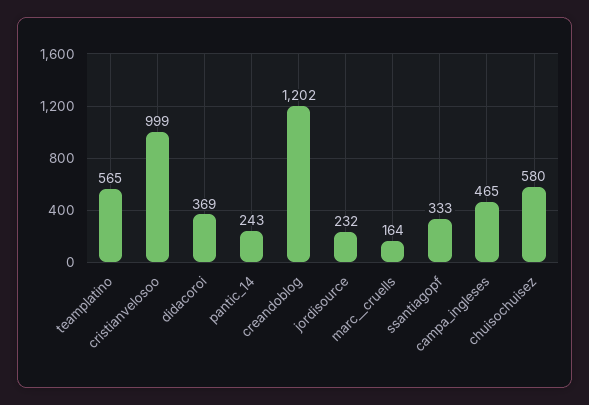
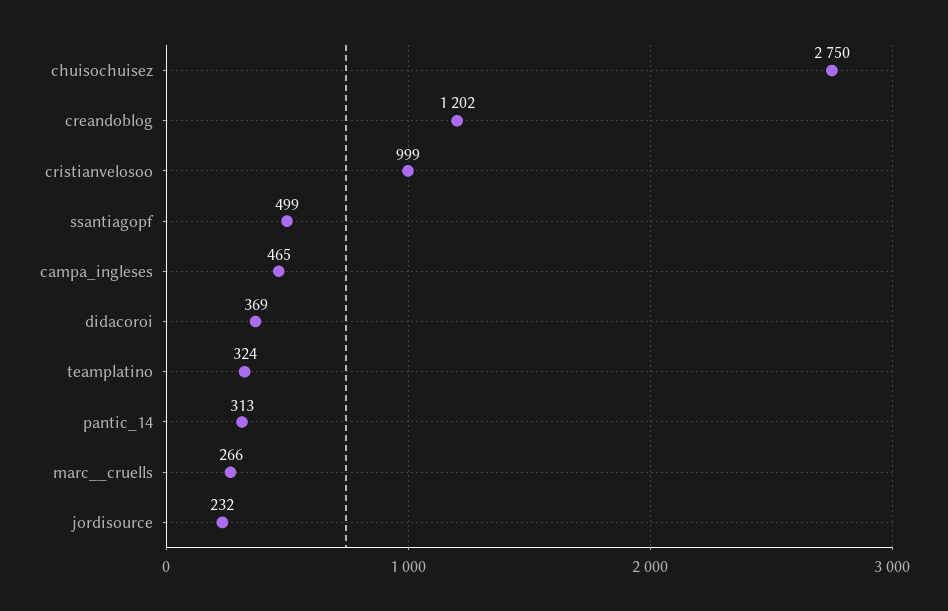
  {
-   "teamplatino": 565,
+   "teamplatino": 324,
    "cristianvelosoo": 999,
    "didacoroi": 369,
-   "pantic_14": 243,
+   "pantic_14": 313,
    "creandoblog": 1202,
    "jordisource": 232,
-   "marc__cruells": 164,
+   "marc__cruells": 266,
-   "ssantiagopf": 333,
+   "ssantiagopf": 499,
    "campa_ingleses": 465,
-   "chuisochuisez": 580
+   "chuisochuisez": 2750
  }

